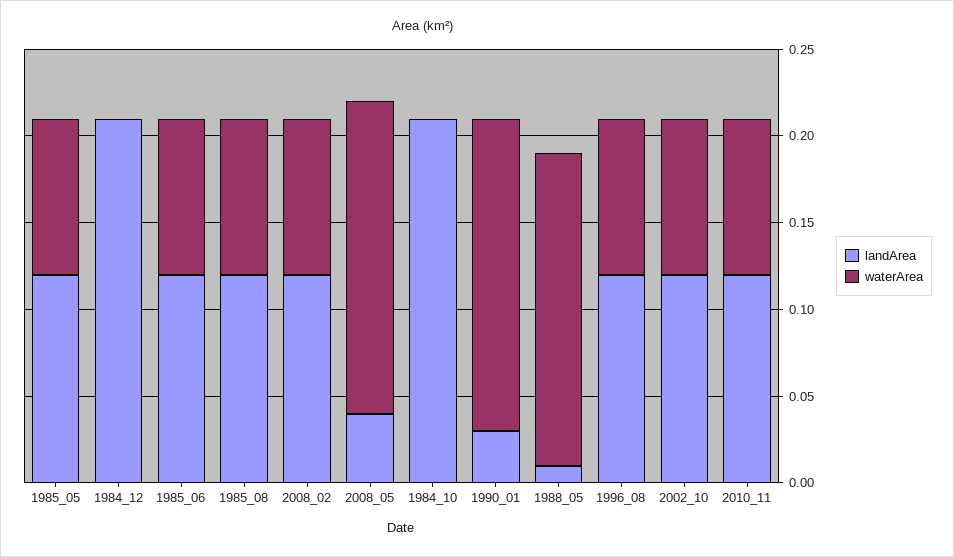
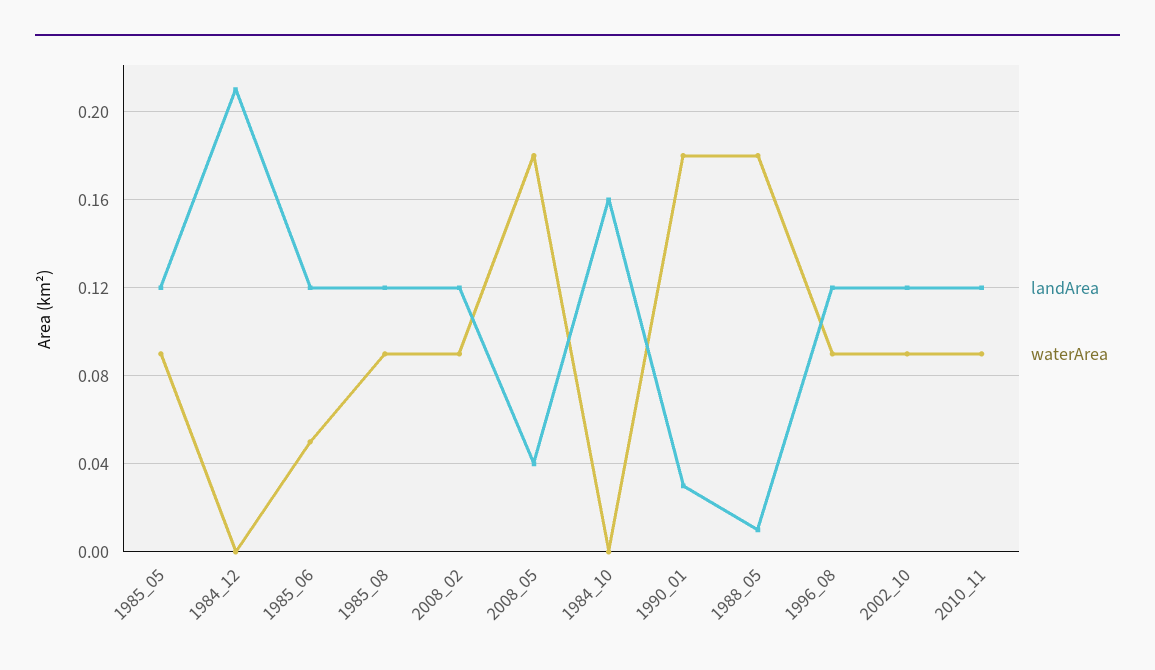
  {
    "landArea": {
      "1985_05": 0.12,
      "1984_12": 0.21,
      "1985_06": 0.12,
      "1985_08": 0.12,
      "2008_02": 0.12,
      "2008_05": 0.04,
-     "1984_10": 0.21,
+     "1984_10": 0.16,
      "1990_01": 0.03,
      "1988_05": 0.01,
      "1996_08": 0.12,
      "2002_10": 0.12,
      "2010_11": 0.12
    },
    "waterArea": {
      "1985_05": 0.09,
      "1984_12": 0,
-     "1985_06": 0.09,
+     "1985_06": 0.05,
      "1985_08": 0.09,
      "2008_02": 0.09,
      "2008_05": 0.18,
      "1984_10": 0,
      "1990_01": 0.18,
      "1988_05": 0.18,
      "1996_08": 0.09,
      "2002_10": 0.09,
      "2010_11": 0.09
    }
  }

